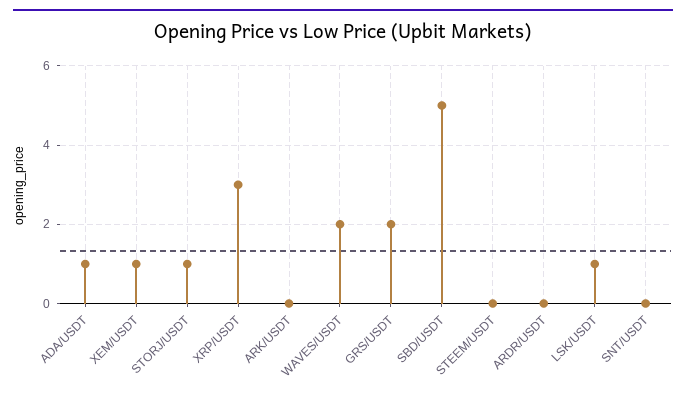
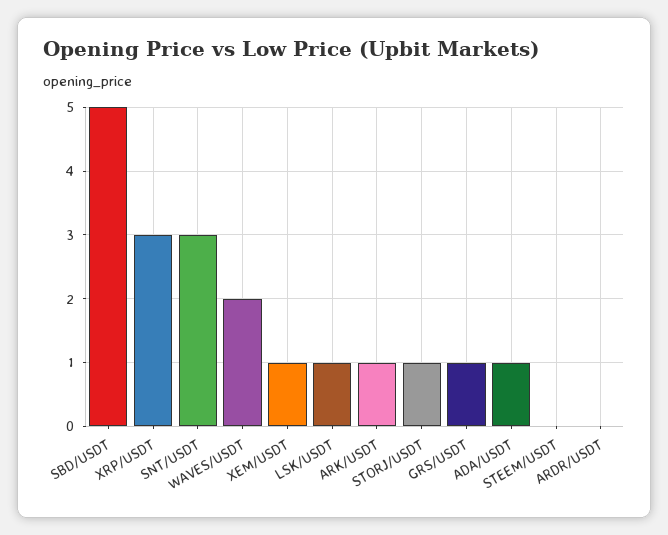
  {
    "ADA/USDT": 1,
    "XEM/USDT": 1,
    "STORJ/USDT": 1,
    "XRP/USDT": 3,
-   "ARK/USDT": 0,
+   "ARK/USDT": 1,
    "WAVES/USDT": 2,
-   "GRS/USDT": 2,
+   "GRS/USDT": 1,
    "SBD/USDT": 5,
    "STEEM/USDT": 0,
    "ARDR/USDT": 0,
    "LSK/USDT": 1,
-   "SNT/USDT": 0
+   "SNT/USDT": 3
  }

